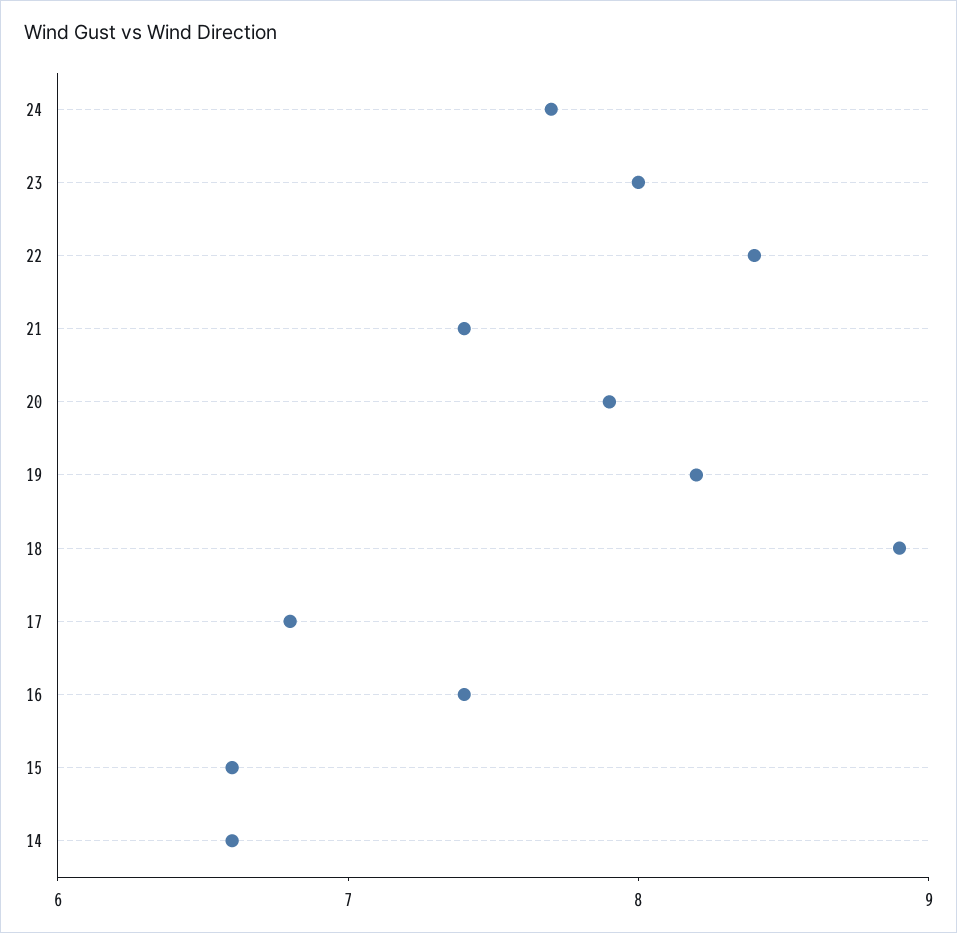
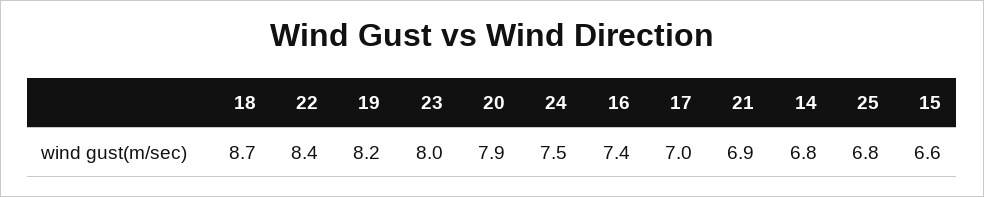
  {
-   "24": 7.7,
+   "24": 7.5,
    "23": 8,
    "22": 8.4,
-   "21": 7.4,
+   "21": 6.9,
    "20": 7.9,
    "19": 8.2,
-   "18": 8.9,
+   "18": 8.7,
-   "17": 6.8,
+   "17": 7,
    "16": 7.4,
    "15": 6.6,
-   "14": 6.6
+   "14": 6.8,
+   "25": 6.8
  }

